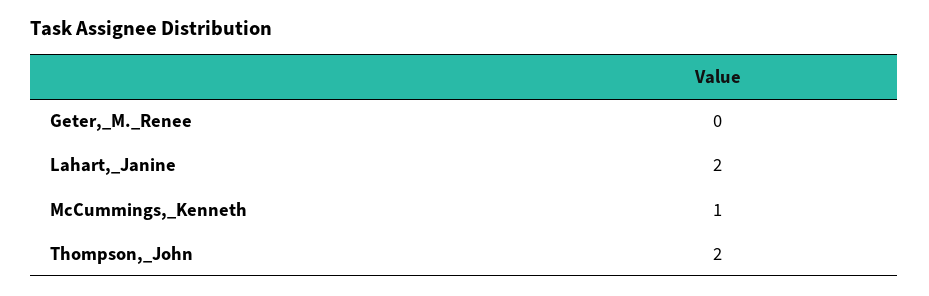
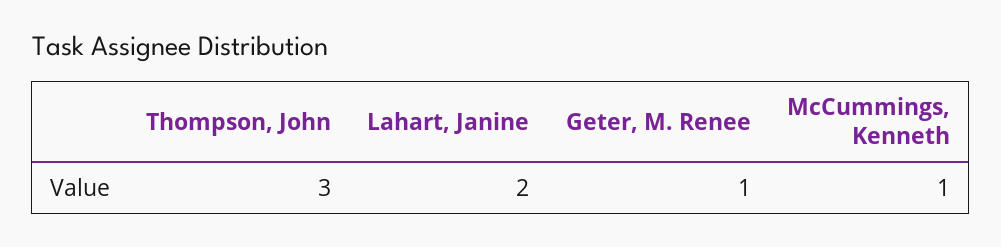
  {
-   "Geter,_M._Renee": 0,
+   "Geter,_M._Renee": 1,
    "Lahart,_Janine": 2,
    "McCummings,_Kenneth": 1,
-   "Thompson,_John": 2
+   "Thompson,_John": 3
  }

